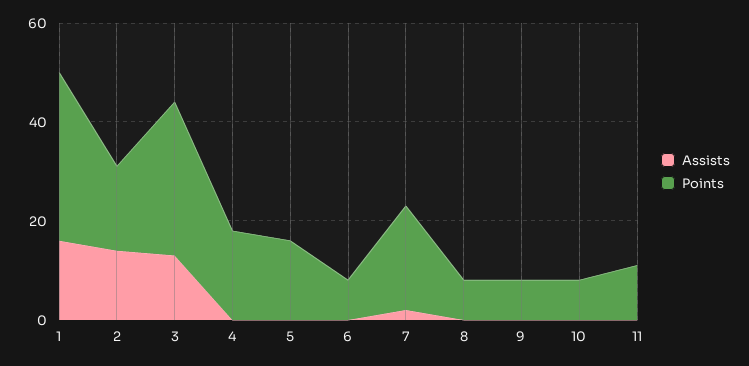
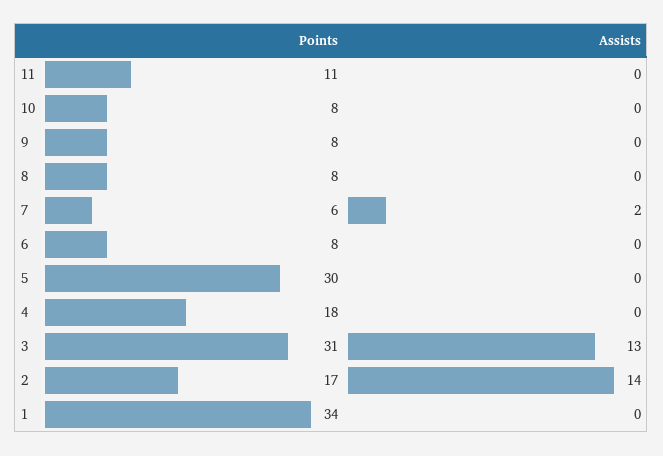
  {
    "Assists": {
-     "1": 15,
+     "1": 0,
      "2": 14,
      "3": 13,
      "4": 0,
      "5": 0,
      "6": 0,
      "7": 2,
      "8": 0,
      "9": 0,
      "10": 0,
      "11": 0
    },
    "Points": {
      "1": 34,
      "2": 17,
      "3": 31,
      "4": 18,
-     "5": 15,
+     "5": 30,
      "6": 8,
-     "7": 20,
+     "7": 6,
      "8": 8,
      "9": 8,
      "10": 8,
      "11": 11
    }
  }

